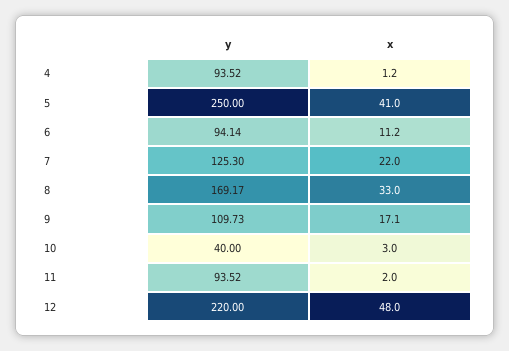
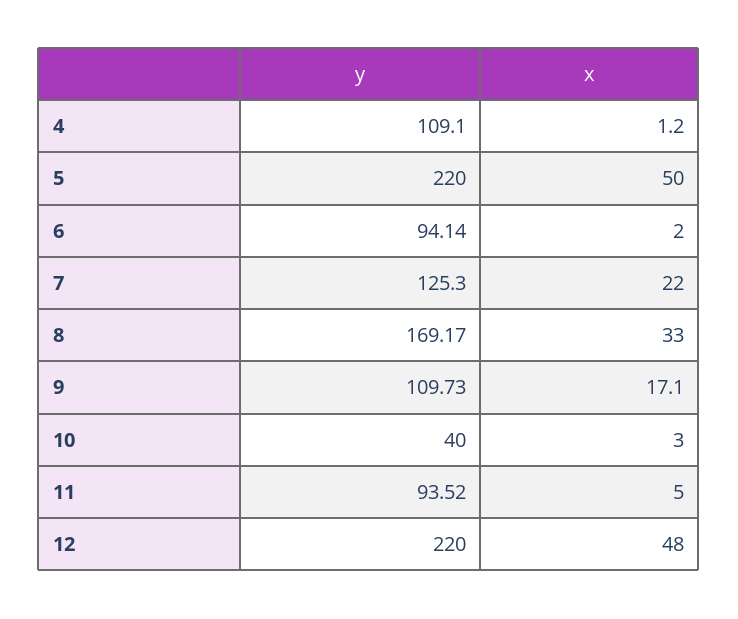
  {
    "y": {
-     "4": 93.52,
+     "4": 109.1,
-     "5": 250,
+     "5": 220,
      "6": 94.14,
      "7": 125.3,
      "8": 169.17,
      "9": 109.73,
      "10": 40,
      "11": 93.52,
      "12": 220
    },
    "x": {
      "4": 1.2,
-     "5": 41,
+     "5": 50,
-     "6": 11.2,
+     "6": 2,
      "7": 22,
      "8": 33,
      "9": 17.1,
      "10": 3,
-     "11": 2,
+     "11": 5,
      "12": 48
    }
  }

